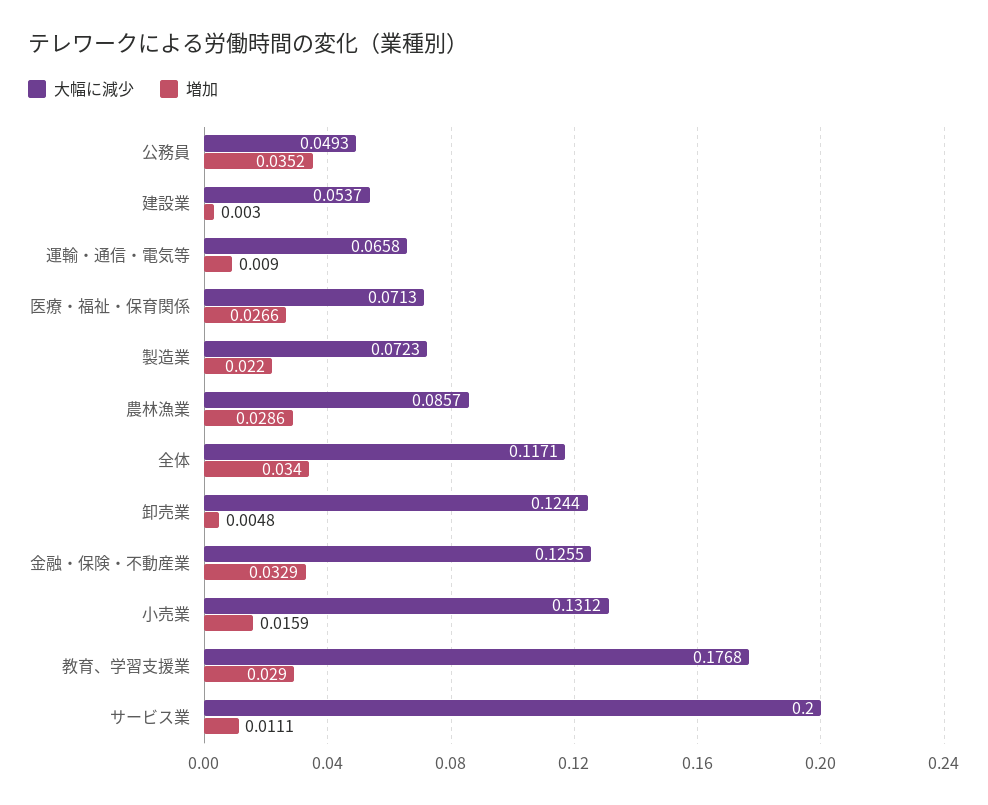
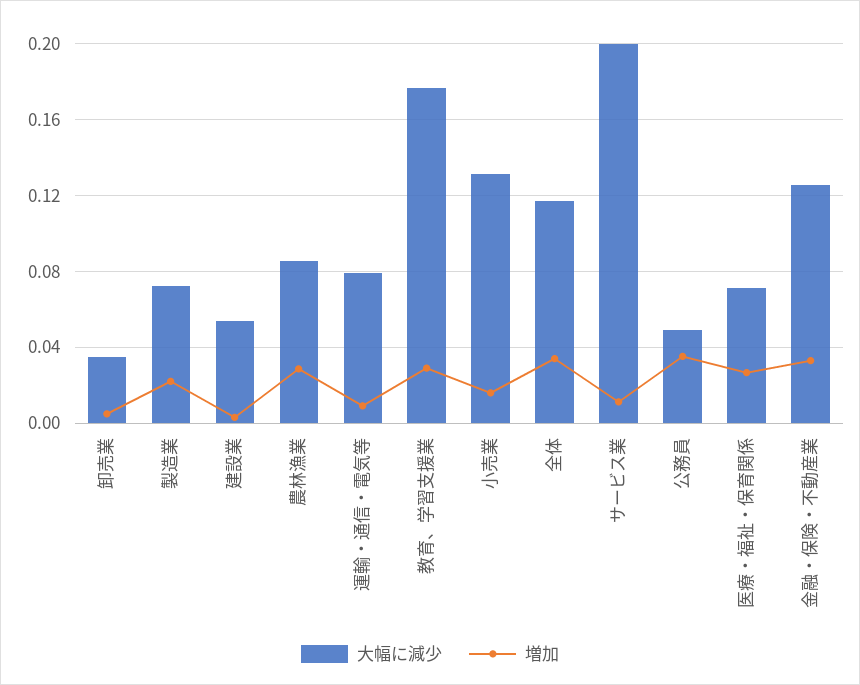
  {
    "大幅に減少": {
      "公務員": 0.0493,
      "建設業": 0.0537,
-     "運輸・通信・電気等": 0.0658,
+     "運輸・通信・電気等": 0.08,
      "医療・福祉・保育関係": 0.0713,
      "製造業": 0.0723,
      "農林漁業": 0.0857,
      "全体": 0.1171,
-     "卸売業": 0.1244,
+     "卸売業": 0.035,
      "金融・保険・不動産業": 0.1255,
      "小売業": 0.1312,
      "教育、学習支援業": 0.1768,
      "サービス業": 0.2
    },
    "増加": {
      "公務員": 0.0352,
      "建設業": 0.003,
      "運輸・通信・電気等": 0.009,
      "医療・福祉・保育関係": 0.0266,
      "製造業": 0.022,
      "農林漁業": 0.0286,
      "全体": 0.034,
      "卸売業": 0.0048,
      "金融・保険・不動産業": 0.0329,
      "小売業": 0.0159,
      "教育、学習支援業": 0.029,
      "サービス業": 0.0111
    }
  }

